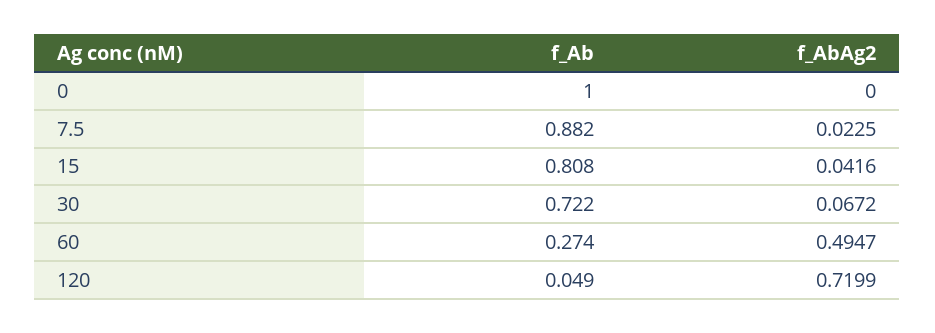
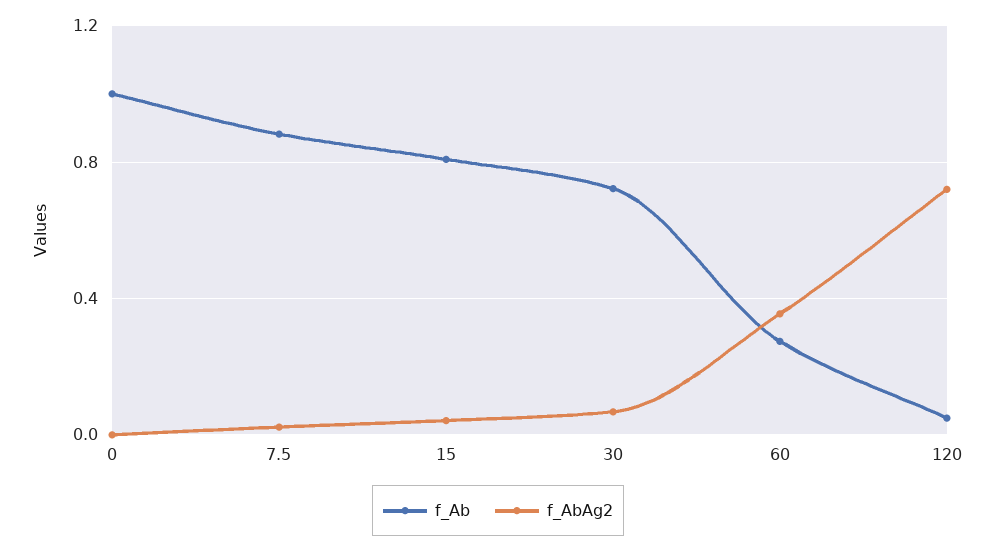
  {
    "f_Ab": {
      "0": 1,
      "7.5": 0.882,
      "15": 0.808,
      "30": 0.722,
      "60": 0.274,
      "120": 0.049
    },
    "f_AbAg2": {
      "0": 0,
      "7.5": 0.0225,
      "15": 0.0416,
      "30": 0.0672,
-     "60": 0.4947,
+     "60": 0.35,
      "120": 0.7199
    }
  }

